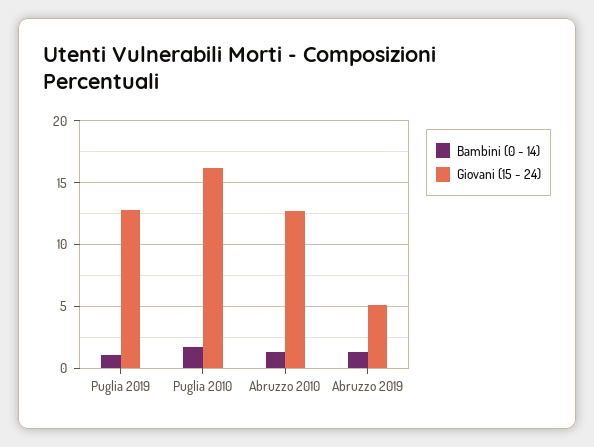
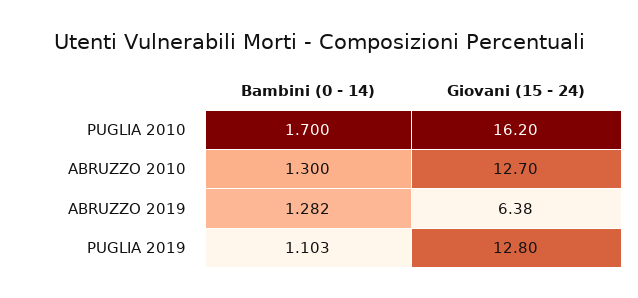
  {
    "Bambini (0 - 14)": {
      "Puglia 2019": 1.103,
      "Puglia 2010": 1.7,
      "Abruzzo 2010": 1.3,
      "Abruzzo 2019": 1.282
    },
    "Giovani (15 - 24)": {
      "Puglia 2019": 12.8,
      "Puglia 2010": 16.2,
      "Abruzzo 2010": 12.7,
-     "Abruzzo 2019": 5
+     "Abruzzo 2019": 6.38
    }
  }

